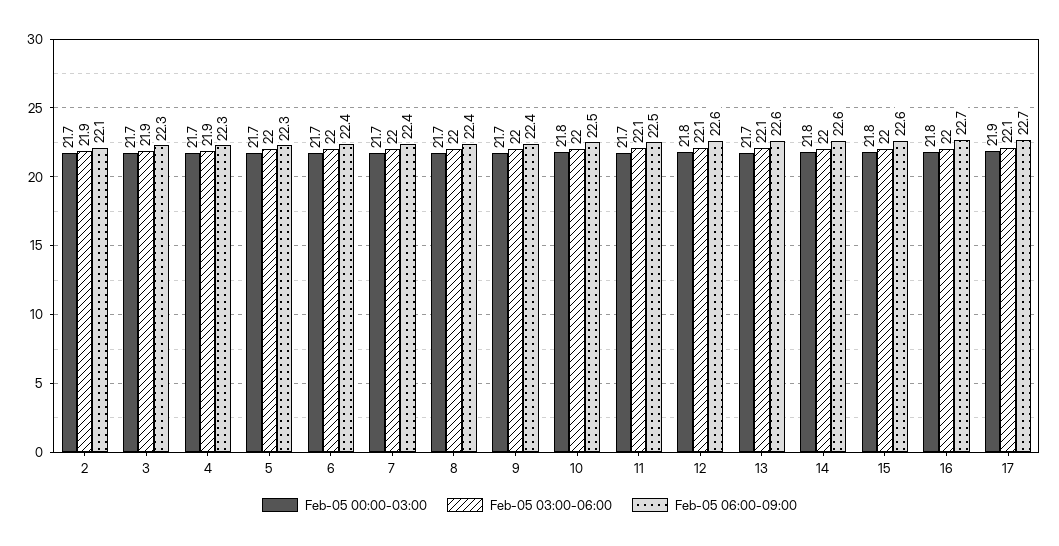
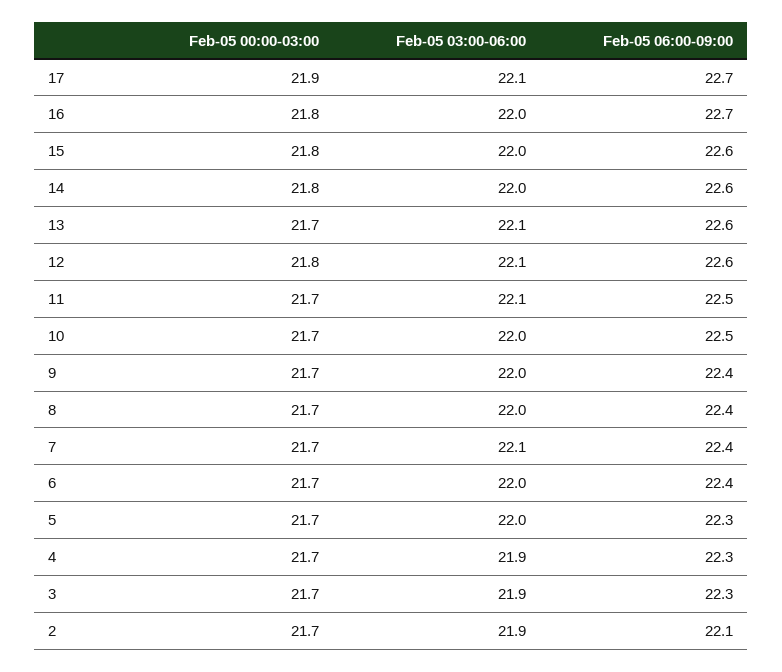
  {
    "Feb-05 00:00-03:00": {
      "2": 21.7,
      "3": 21.7,
      "4": 21.7,
      "5": 21.7,
      "6": 21.7,
      "7": 21.7,
      "8": 21.7,
      "9": 21.7,
-     "10": 21.8,
+     "10": 21.7,
      "11": 21.7,
      "12": 21.8,
      "13": 21.7,
      "14": 21.8,
      "15": 21.8,
      "16": 21.8,
      "17": 21.9
    },
    "Feb-05 03:00-06:00": {
      "2": 21.9,
      "3": 21.9,
      "4": 21.9,
      "5": 22,
      "6": 22,
-     "7": 22,
+     "7": 22.1,
      "8": 22,
      "9": 22,
      "10": 22,
      "11": 22.1,
      "12": 22.1,
      "13": 22.1,
      "14": 22,
      "15": 22,
      "16": 22,
      "17": 22.1
    },
    "Feb-05 06:00-09:00": {
      "2": 22.1,
      "3": 22.3,
      "4": 22.3,
      "5": 22.3,
      "6": 22.4,
      "7": 22.4,
      "8": 22.4,
      "9": 22.4,
      "10": 22.5,
      "11": 22.5,
      "12": 22.6,
      "13": 22.6,
      "14": 22.6,
      "15": 22.6,
      "16": 22.7,
      "17": 22.7
    }
  }

